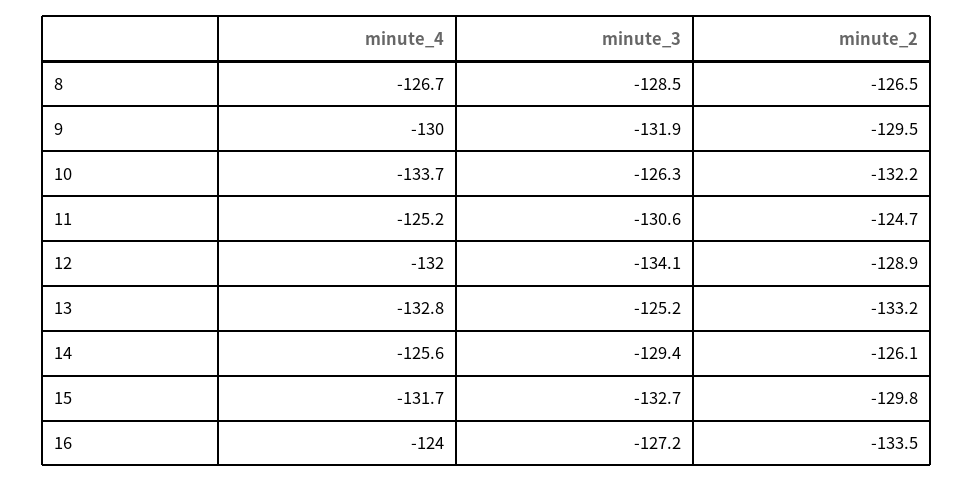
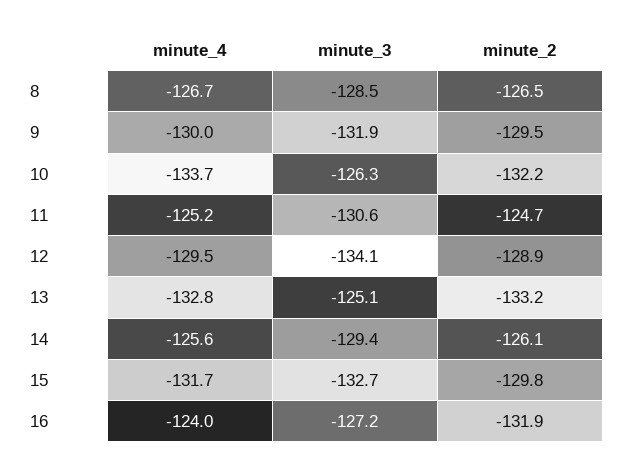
  {
    "minute_4": {
      "8": -126.7,
      "9": -130,
      "10": -133.7,
      "11": -125.2,
-     "12": -132,
+     "12": -129.5,
      "13": -132.8,
      "14": -125.6,
      "15": -131.7,
      "16": -124
    },
    "minute_3": {
      "8": -128.5,
      "9": -131.9,
      "10": -126.3,
      "11": -130.6,
      "12": -134.1,
-     "13": -125.2,
+     "13": -125.1,
      "14": -129.4,
      "15": -132.7,
      "16": -127.2
    },
    "minute_2": {
      "8": -126.5,
      "9": -129.5,
      "10": -132.2,
      "11": -124.7,
      "12": -128.9,
      "13": -133.2,
      "14": -126.1,
      "15": -129.8,
-     "16": -133.5
+     "16": -131.9
    }
  }

